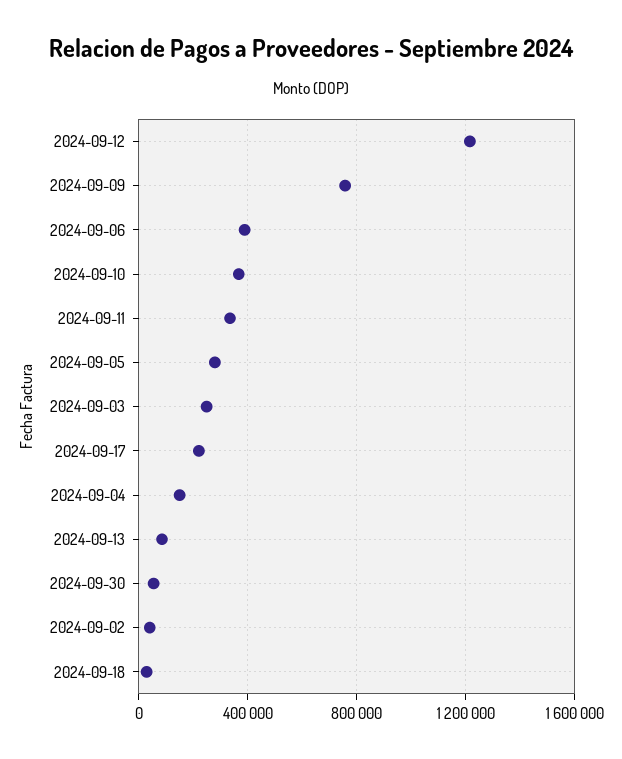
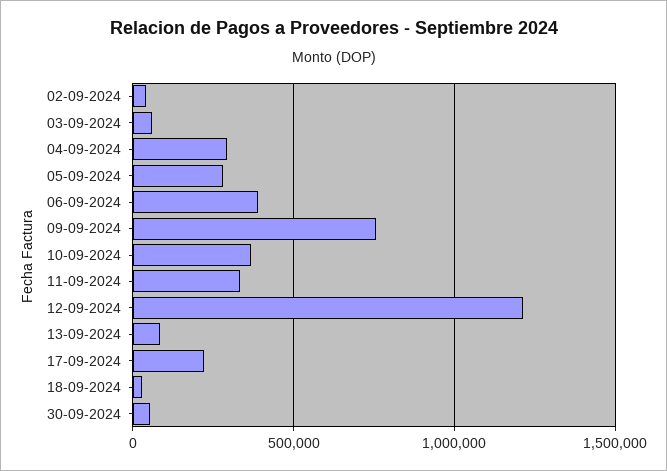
  {
    "2024-09-12": 1200000,
    "2024-09-09": 750000,
    "2024-09-06": 400000,
    "2024-09-10": 350000,
    "2024-09-11": 350000,
    "2024-09-05": 300000,
-   "2024-09-03": 250000,
+   "2024-09-03": 50000,
    "2024-09-17": 200000,
-   "2024-09-04": 150000,
+   "2024-09-04": 300000,
    "2024-09-13": 100000,
    "2024-09-30": 50000,
    "2024-09-02": 50000,
    "2024-09-18": 50000
  }

